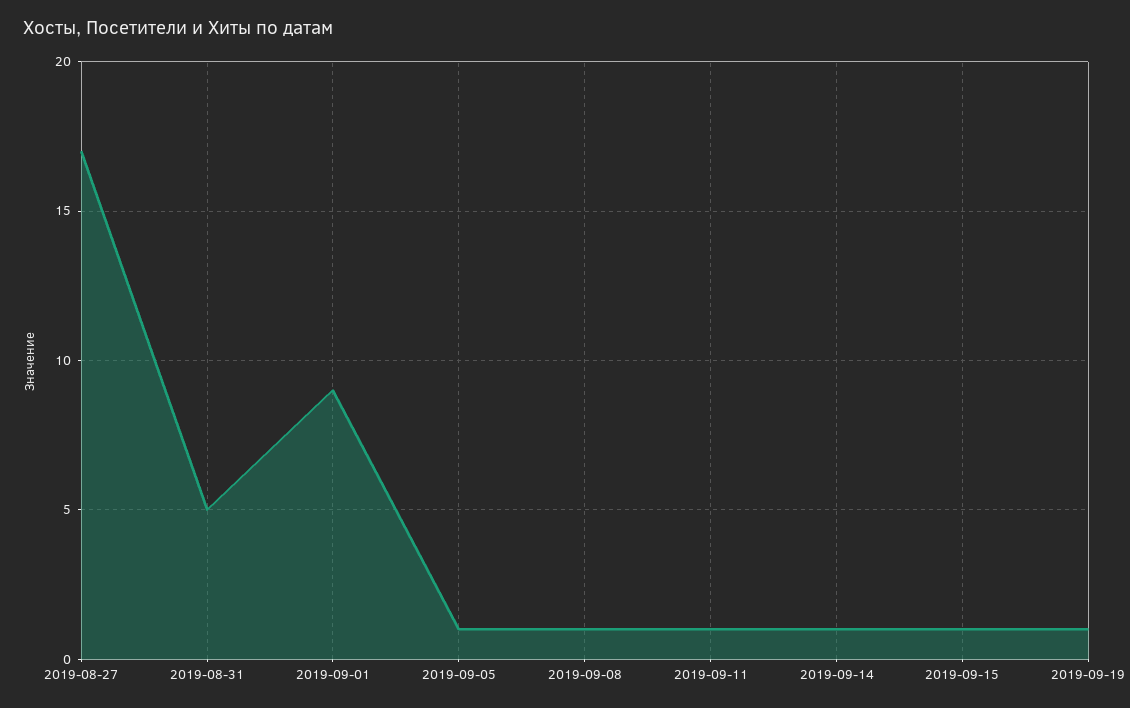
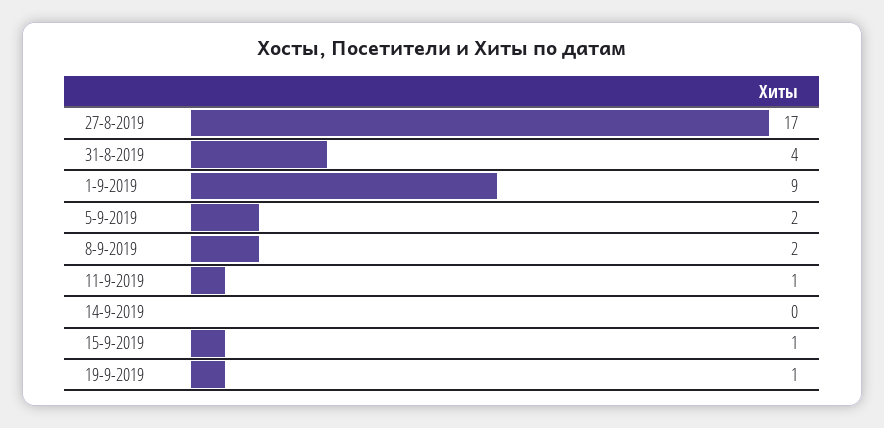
  {
    "2019-08-27": 17,
-   "2019-08-31": 5,
+   "2019-08-31": 4,
    "2019-09-01": 9,
-   "2019-09-05": 1,
+   "2019-09-05": 2,
-   "2019-09-08": 1,
+   "2019-09-08": 2,
    "2019-09-11": 1,
-   "2019-09-14": 1,
+   "2019-09-14": 0,
    "2019-09-15": 1,
    "2019-09-19": 1
  }

